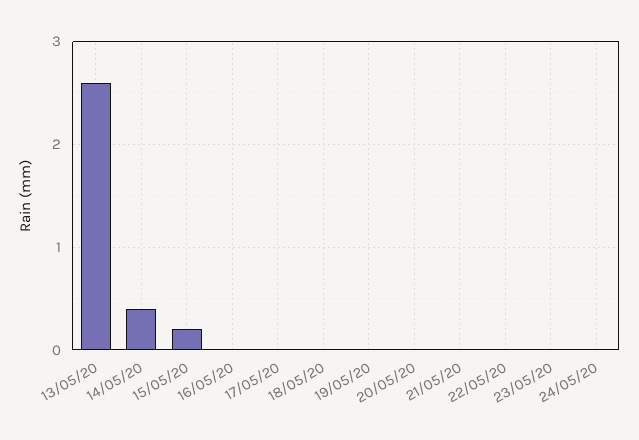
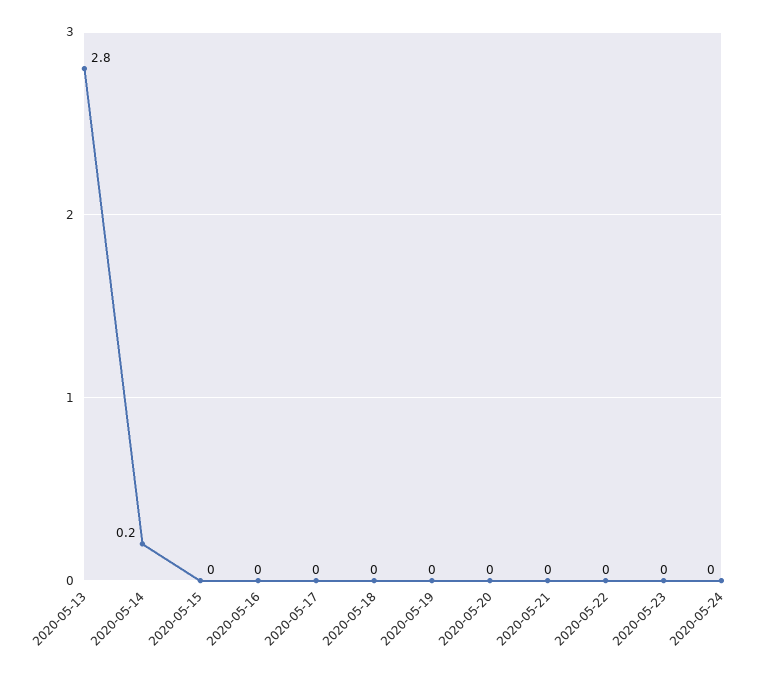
  {
-   "13/05/20": 2.6,
+   "13/05/20": 2.8,
-   "14/05/20": 0.4,
+   "14/05/20": 0.2,
-   "15/05/20": 0.2,
+   "15/05/20": 0,
    "16/05/20": 0,
    "17/05/20": 0,
    "18/05/20": 0,
    "19/05/20": 0,
    "20/05/20": 0,
    "21/05/20": 0,
    "22/05/20": 0,
    "23/05/20": 0,
    "24/05/20": 0
  }

